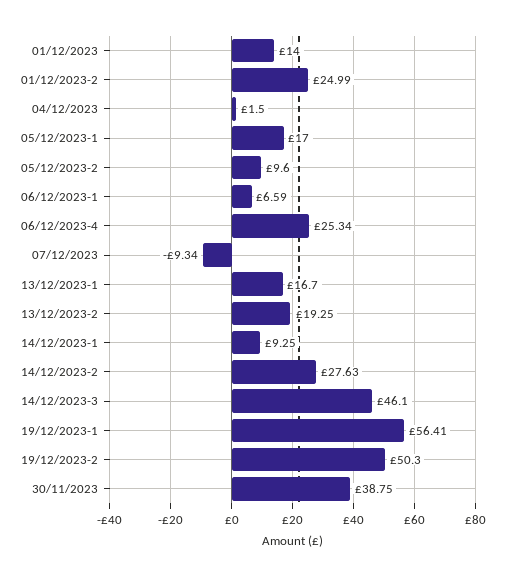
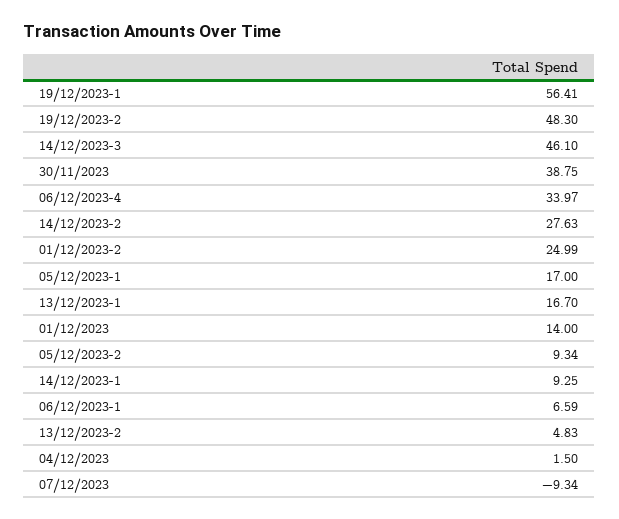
  {
    "01/12/2023": 14,
    "01/12/2023-2": 24.99,
    "04/12/2023": 1.5,
    "05/12/2023-1": 17,
-   "05/12/2023-2": 9.6,
+   "05/12/2023-2": 9.34,
    "06/12/2023-1": 6.59,
-   "06/12/2023-4": 25.34,
+   "06/12/2023-4": 33.97,
    "07/12/2023": -9.34,
    "13/12/2023-1": 16.7,
-   "13/12/2023-2": 19.25,
+   "13/12/2023-2": 4.83,
    "14/12/2023-1": 9.25,
    "14/12/2023-2": 27.63,
    "14/12/2023-3": 46.1,
    "19/12/2023-1": 56.41,
-   "19/12/2023-2": 50.3,
+   "19/12/2023-2": 48.3,
    "30/11/2023": 38.75
  }

